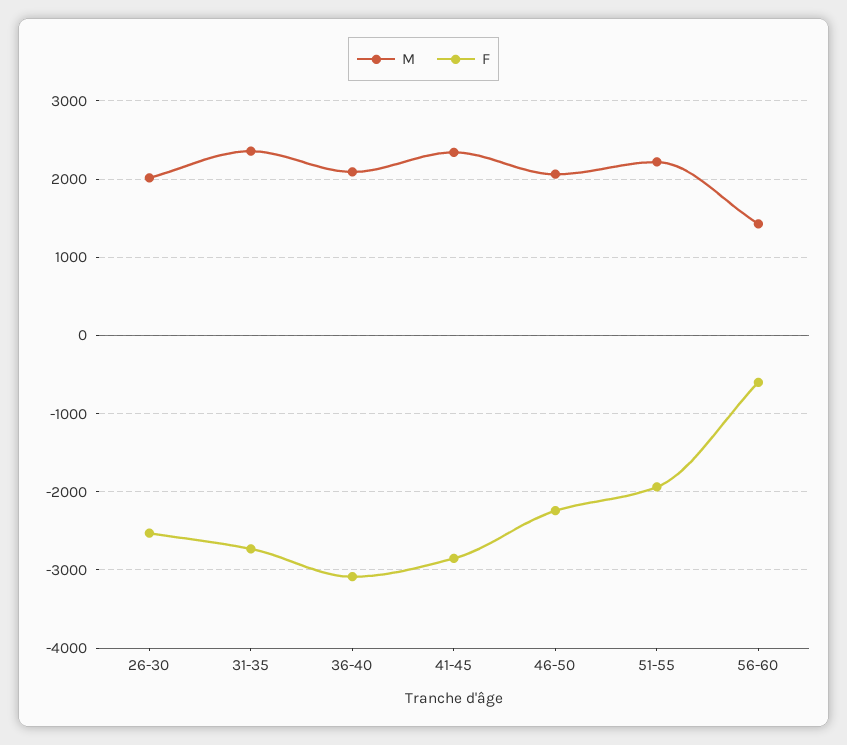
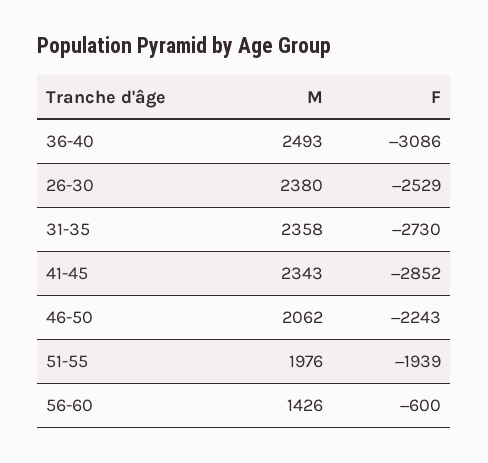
  {
    "M": {
-     "26-30": 2000,
+     "26-30": 2380,
      "31-35": 2358,
-     "36-40": 2100,
+     "36-40": 2493,
      "41-45": 2343,
      "46-50": 2062,
-     "51-55": 2200,
+     "51-55": 1976,
      "56-60": 1426
    },
    "F": {
      "26-30": -2529,
      "31-35": -2730,
      "36-40": -3086,
      "41-45": -2852,
      "46-50": -2243,
      "51-55": -1939,
      "56-60": -600
    }
  }

